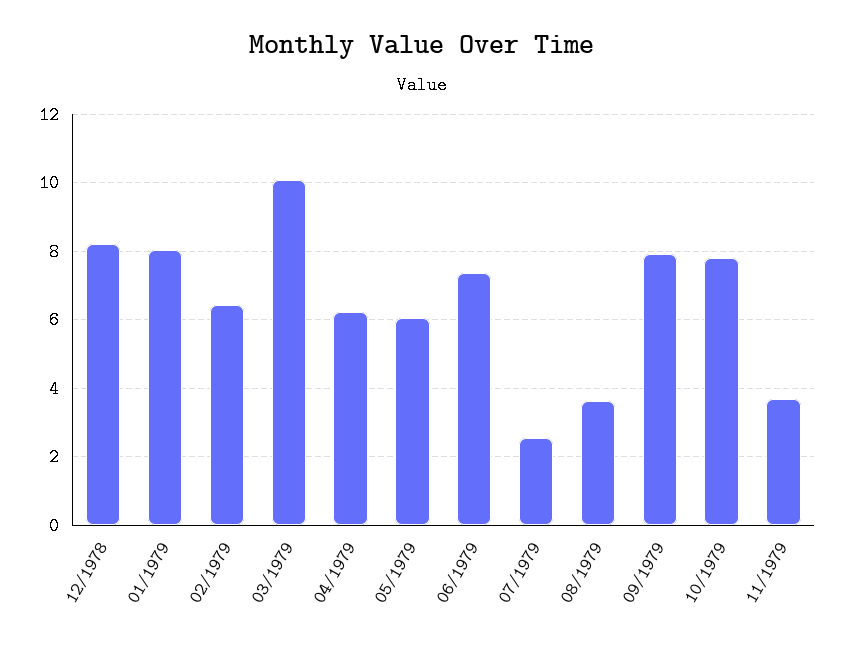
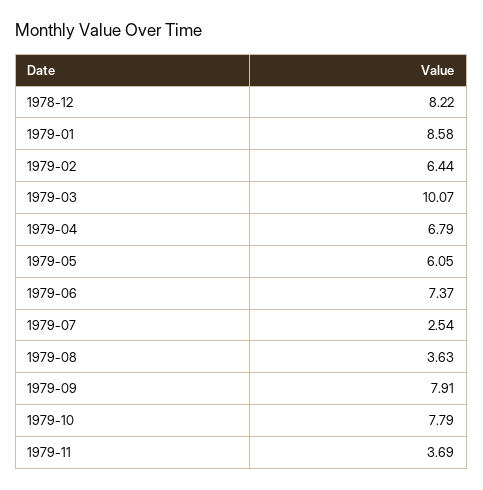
  {
    "12/1978": 8.22,
-   "01/1979": 8,
+   "01/1979": 8.58,
    "02/1979": 6.44,
    "03/1979": 10.07,
-   "04/1979": 6.2,
+   "04/1979": 6.79,
    "05/1979": 6.05,
    "06/1979": 7.37,
    "07/1979": 2.54,
    "08/1979": 3.63,
    "09/1979": 7.91,
    "10/1979": 7.79,
    "11/1979": 3.69
  }

